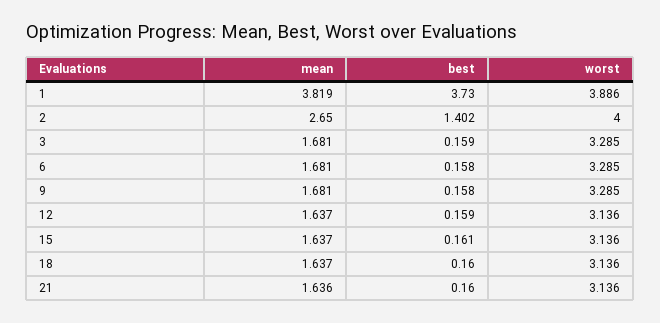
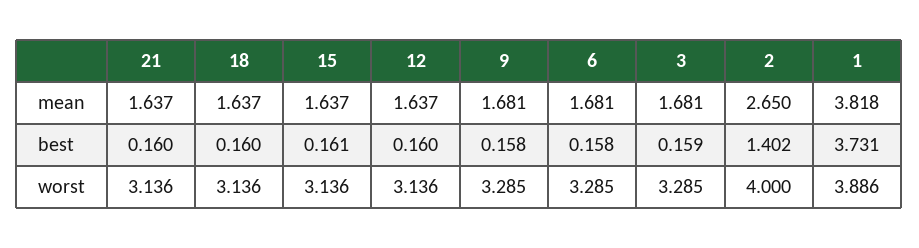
  {
    "mean": {
-     "1": 3.819,
+     "1": 3.818,
      "2": 2.65,
      "3": 1.681,
      "6": 1.681,
      "9": 1.681,
      "12": 1.637,
      "15": 1.637,
      "18": 1.637,
-     "21": 1.636
+     "21": 1.637
    },
    "best": {
-     "1": 3.73,
+     "1": 3.731,
      "2": 1.402,
      "3": 0.159,
      "6": 0.158,
      "9": 0.158,
-     "12": 0.159,
+     "12": 0.16,
      "15": 0.161,
      "18": 0.16,
      "21": 0.16
    },
    "worst": {
      "1": 3.886,
      "2": 4,
      "3": 3.285,
      "6": 3.285,
      "9": 3.285,
      "12": 3.136,
      "15": 3.136,
      "18": 3.136,
      "21": 3.136
    }
  }

